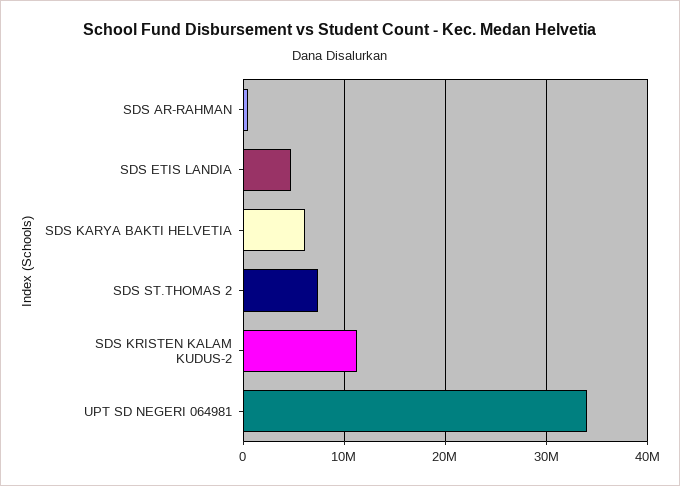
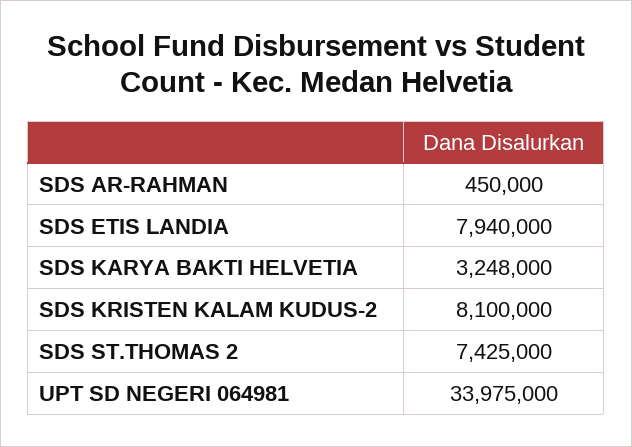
  {
    "SDS AR-RAHMAN": 450000,
-   "SDS ETIS LANDIA": 5000000,
+   "SDS ETIS LANDIA": 7940000,
-   "SDS KARYA BAKTI HELVETIA": 6000000,
+   "SDS KARYA BAKTI HELVETIA": 3248000,
    "SDS ST.THOMAS 2": 7425000,
-   "SDS KRISTEN KALAM KUDUS-2": 11000000,
+   "SDS KRISTEN KALAM KUDUS-2": 8100000,
    "UPT SD NEGERI 064981": 33975000
  }

